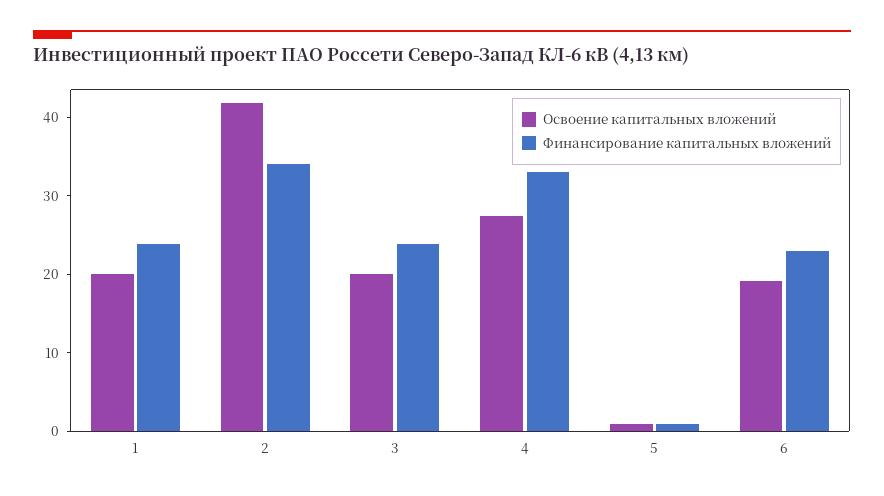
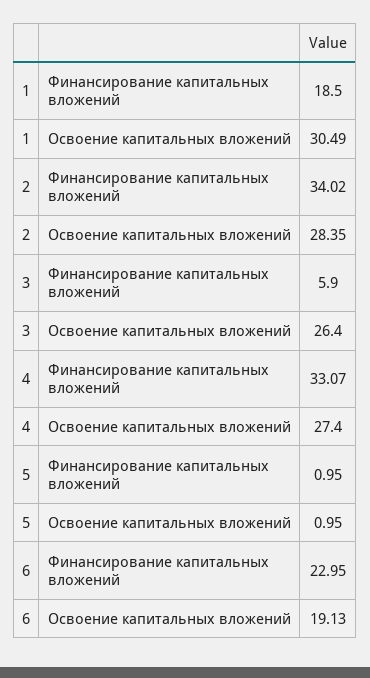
  {
    "Освоение капитальных вложений": {
-     "1": 20,
+     "1": 30.49,
-     "2": 42,
+     "2": 28.35,
-     "3": 20,
+     "3": 26.4,
      "4": 27.4,
      "5": 0.95,
      "6": 19.13
    },
    "Финансирование капитальных вложений": {
-     "1": 24,
+     "1": 18.5,
      "2": 34.02,
-     "3": 24,
+     "3": 5.9,
      "4": 33.07,
      "5": 0.95,
      "6": 22.95
    }
  }

